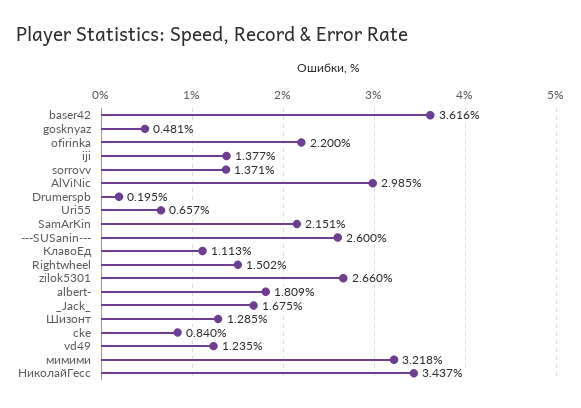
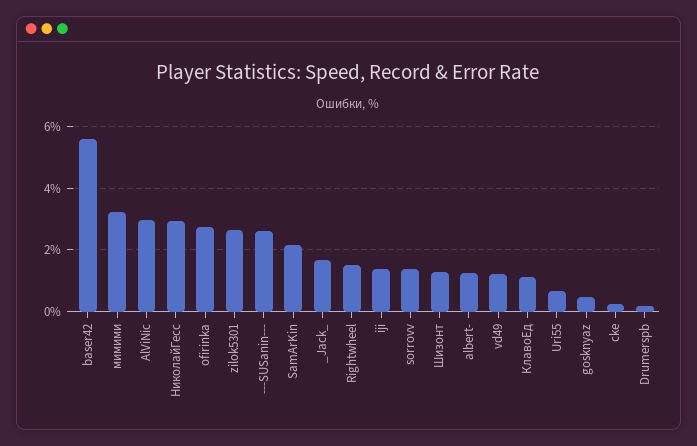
  {
-   "baser42": 3.616,
+   "baser42": 5.6,
    "gosknyaz": 0.481,
-   "ofirinka": 2.2,
+   "ofirinka": 2.8,
    "iji": 1.377,
    "sorrovv": 1.371,
    "AlViNic": 2.985,
    "Drumerspb": 0.195,
    "Uri55": 0.657,
    "SamArKin": 2.151,
    "---SUSanin---": 2.6,
    "КлавоЕд": 1.113,
    "Rightwheel": 1.502,
    "zilok5301": 2.66,
-   "albert-": 1.809,
+   "albert-": 1.2,
    "_Jack_": 1.675,
    "Шизонт": 1.285,
-   "cke": 0.84,
+   "cke": 0.2,
    "vd49": 1.235,
    "мимими": 3.218,
-   "НиколайГесс": 3.437
+   "НиколайГесс": 3
  }

